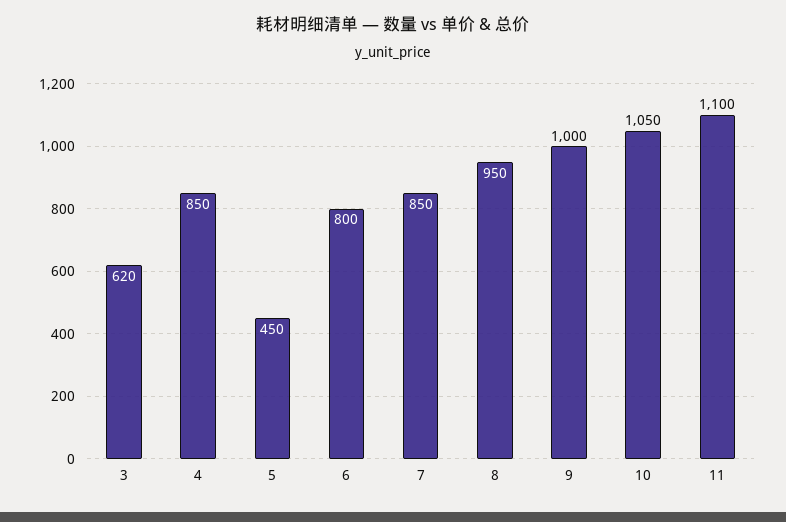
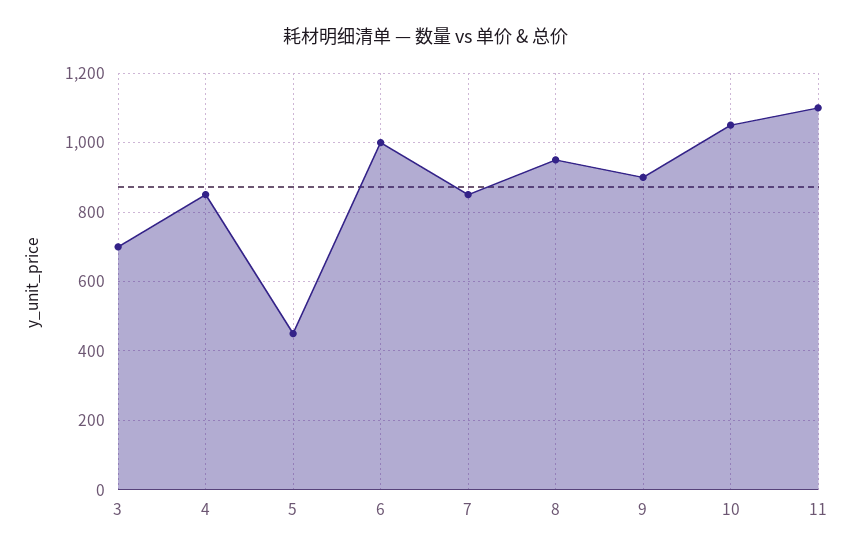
  {
-   "3": 620,
+   "3": 700,
    "4": 850,
    "5": 450,
-   "6": 800,
+   "6": 1000,
    "7": 850,
    "8": 950,
-   "9": 1000,
+   "9": 900,
    "10": 1050,
    "11": 1100
  }

